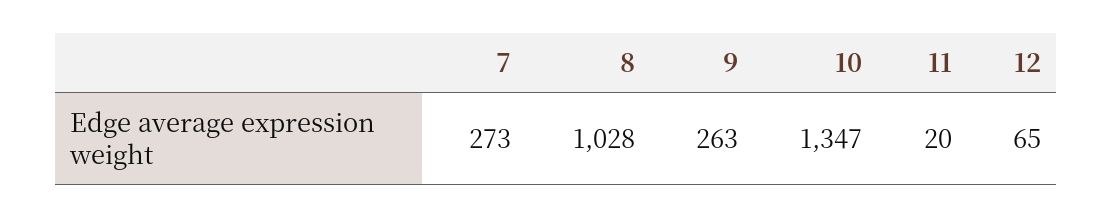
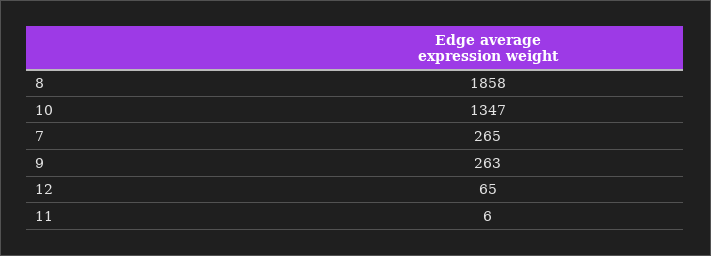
  {
-   "7": 273,
+   "7": 265,
-   "8": 1028,
+   "8": 1858,
    "9": 263,
    "10": 1347,
-   "11": 20,
+   "11": 6,
    "12": 65
  }

